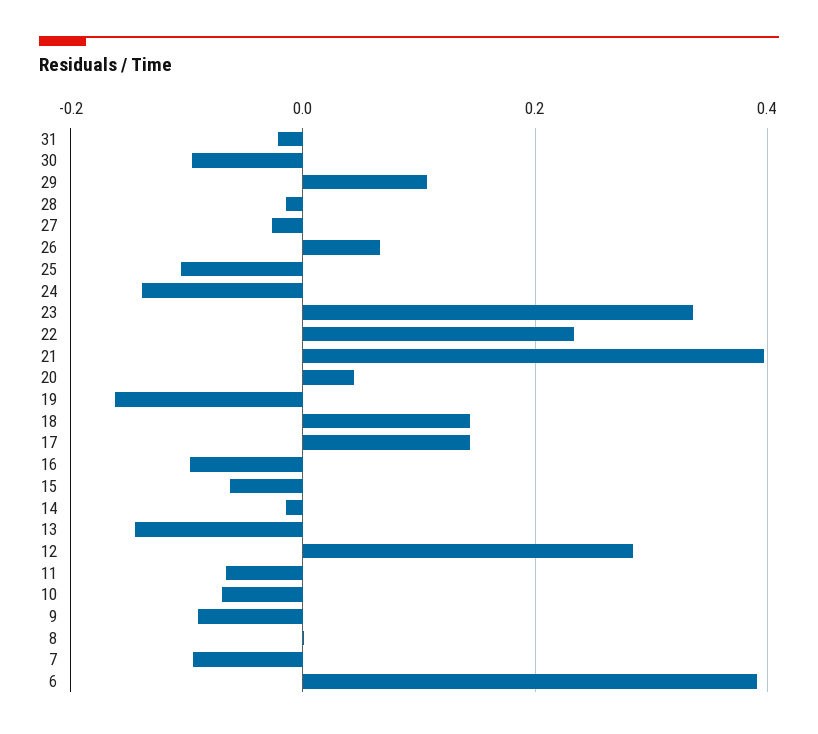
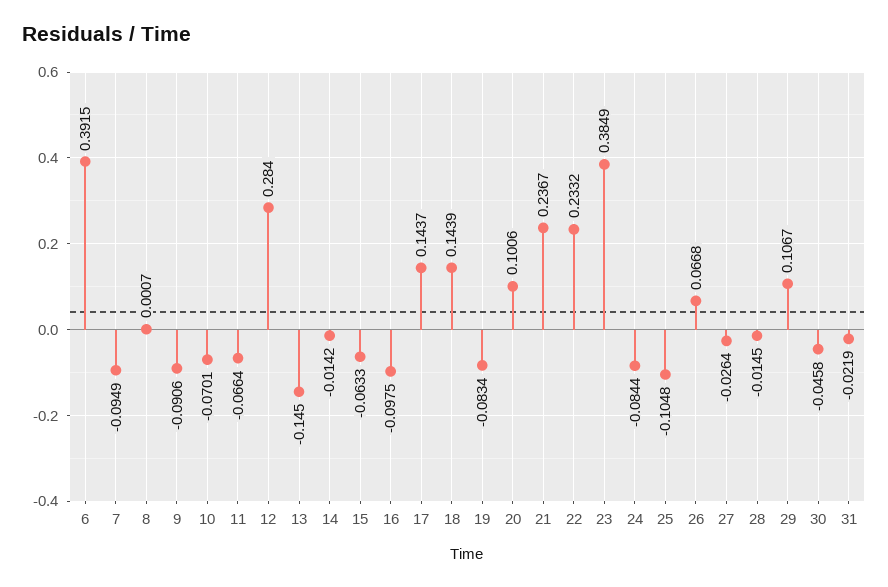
  {
    "31": -0.0219,
-   "30": -0.1,
+   "30": -0.0458,
    "29": 0.1067,
    "28": -0.0145,
    "27": -0.0264,
    "26": 0.0668,
    "25": -0.1048,
-   "24": -0.14,
+   "24": -0.0844,
-   "23": 0.34,
+   "23": 0.3849,
    "22": 0.2332,
-   "21": 0.4,
+   "21": 0.2367,
-   "20": 0.04,
+   "20": 0.1006,
-   "19": -0.16,
+   "19": -0.0834,
    "18": 0.1439,
    "17": 0.1437,
    "16": -0.0975,
    "15": -0.0633,
    "14": -0.0142,
    "13": -0.145,
    "12": 0.284,
    "11": -0.0664,
    "10": -0.0701,
    "9": -0.0906,
    "8": 0.0007,
    "7": -0.0949,
    "6": 0.3915
  }

